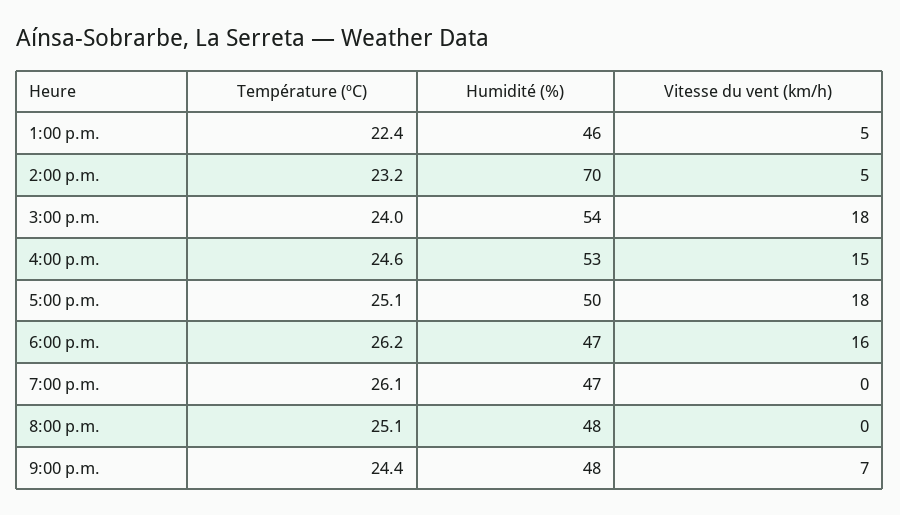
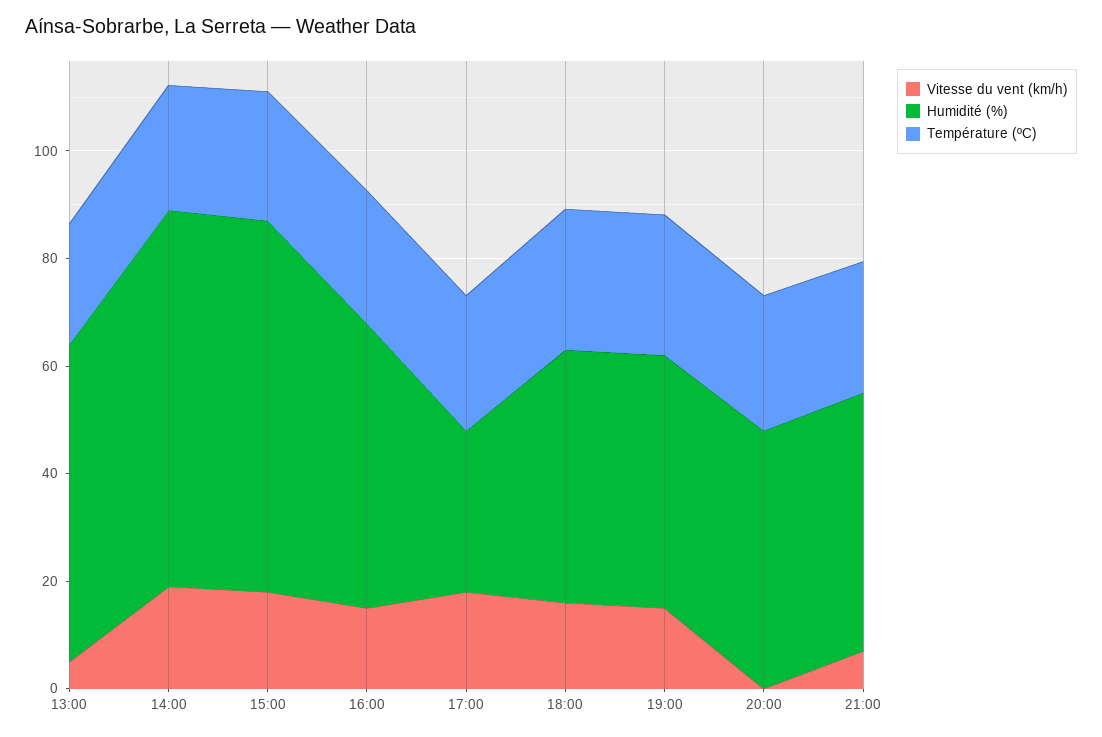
  {
    "Température (ºC)": {
      "1:00 p.m.": 22.4,
      "2:00 p.m.": 23.2,
      "3:00 p.m.": 24,
      "4:00 p.m.": 24.6,
      "5:00 p.m.": 25.1,
      "6:00 p.m.": 26.2,
      "7:00 p.m.": 26.1,
      "8:00 p.m.": 25.1,
      "9:00 p.m.": 24.4
    },
    "Humidité (%)": {
-     "1:00 p.m.": 46,
+     "1:00 p.m.": 60,
      "2:00 p.m.": 70,
-     "3:00 p.m.": 54,
+     "3:00 p.m.": 70,
      "4:00 p.m.": 53,
-     "5:00 p.m.": 50,
+     "5:00 p.m.": 30,
      "6:00 p.m.": 47,
      "7:00 p.m.": 47,
      "8:00 p.m.": 48,
      "9:00 p.m.": 48
    },
    "Vitesse du vent (km/h)": {
      "1:00 p.m.": 5,
-     "2:00 p.m.": 5,
+     "2:00 p.m.": 20,
      "3:00 p.m.": 18,
      "4:00 p.m.": 15,
      "5:00 p.m.": 18,
      "6:00 p.m.": 16,
-     "7:00 p.m.": 0,
+     "7:00 p.m.": 15,
      "8:00 p.m.": 0,
      "9:00 p.m.": 7
    }
  }

